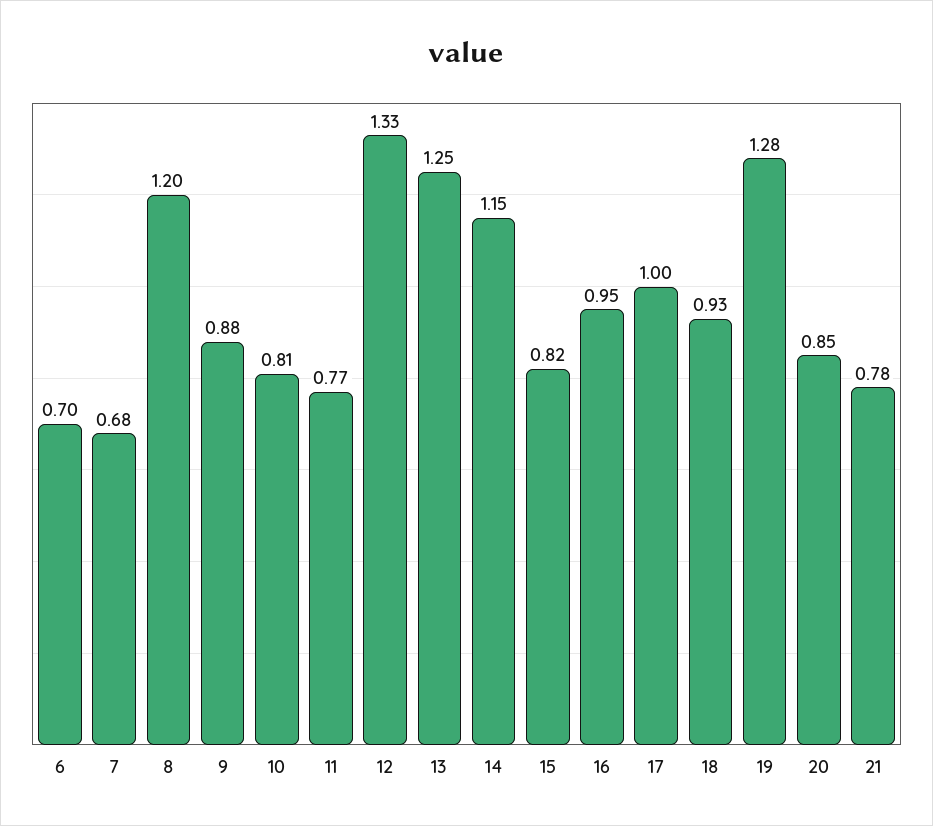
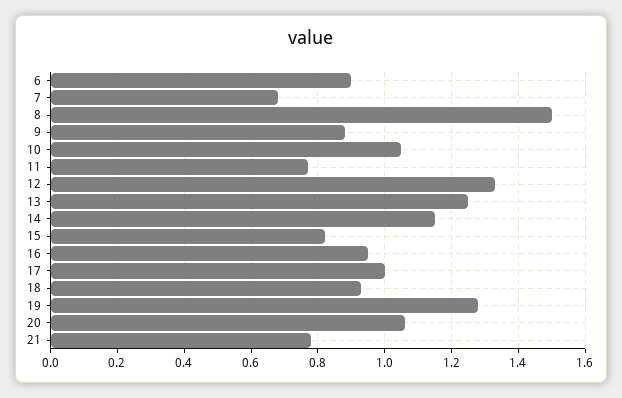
  {
-   "6": 0.7,
+   "6": 0.9,
    "7": 0.68,
-   "8": 1.2,
+   "8": 1.5,
    "9": 0.88,
-   "10": 0.81,
+   "10": 1.05,
    "11": 0.77,
    "12": 1.33,
    "13": 1.25,
    "14": 1.15,
    "15": 0.82,
    "16": 0.95,
    "17": 1,
    "18": 0.93,
    "19": 1.28,
-   "20": 0.85,
+   "20": 1.05,
    "21": 0.78
  }

